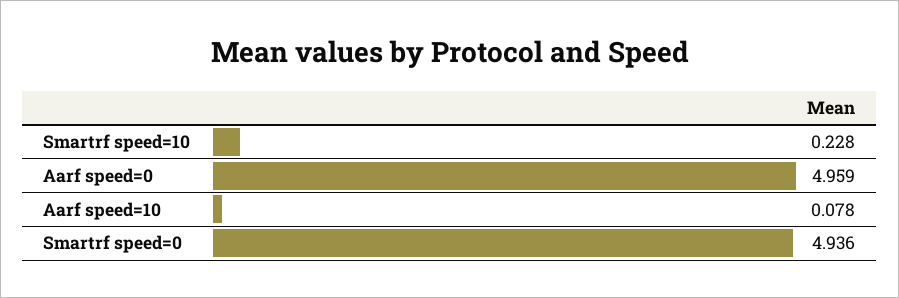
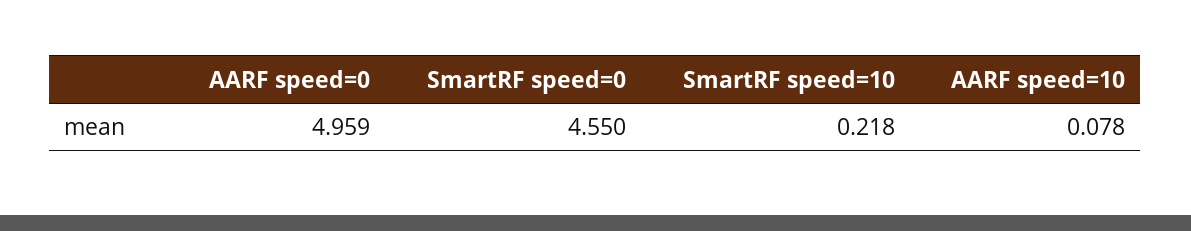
  {
-   "Smartrf speed=10": 0.228,
+   "Smartrf speed=10": 0.218,
    "Aarf speed=0": 4.959,
    "Aarf speed=10": 0.078,
-   "Smartrf speed=0": 4.936
+   "Smartrf speed=0": 4.55
  }

